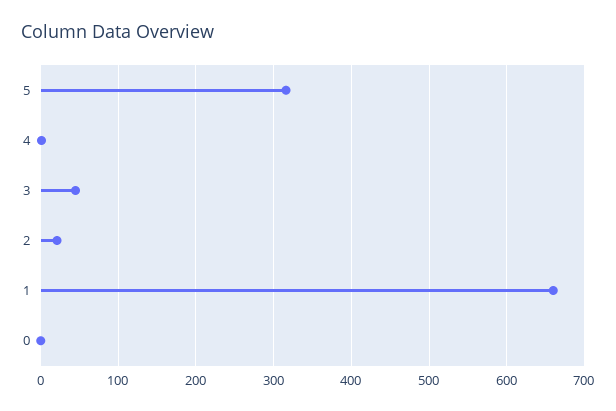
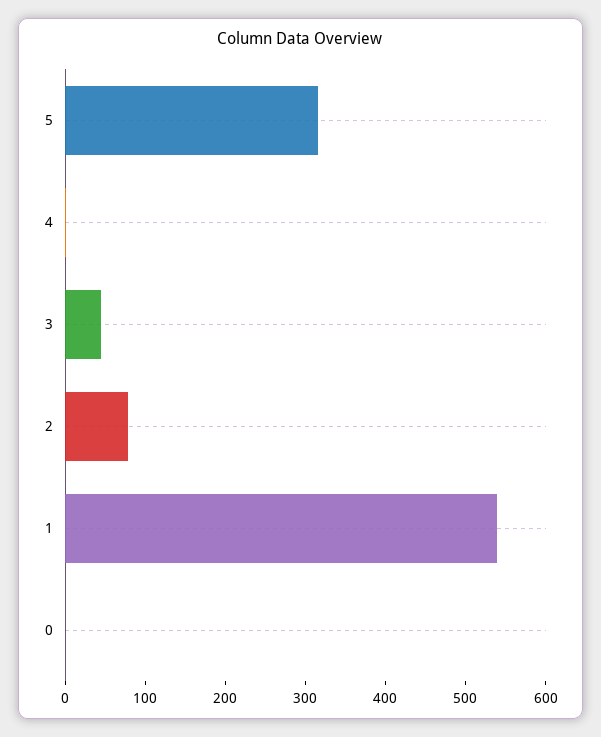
  {
    "5": 320,
    "4": 0,
    "3": 50,
-   "2": 20,
+   "2": 80,
-   "1": 660,
+   "1": 540,
    "0": 0
  }

